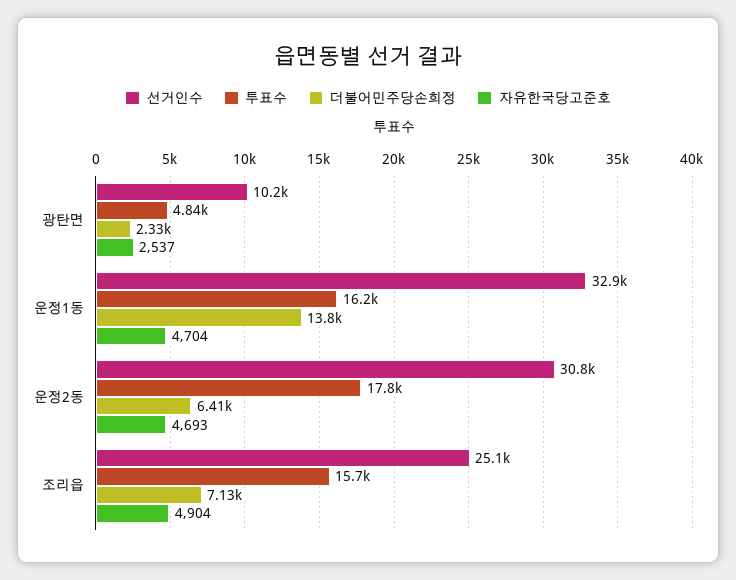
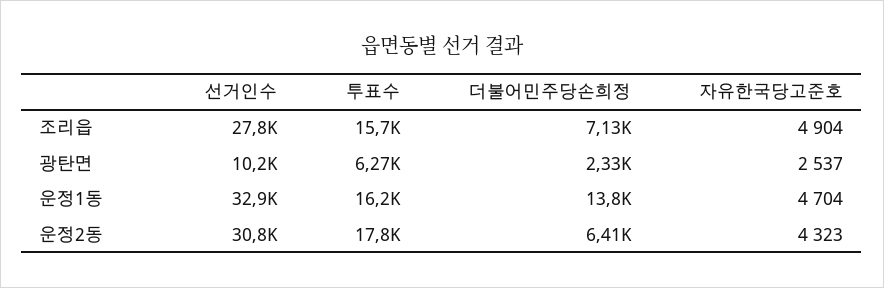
  {
    "선거인수": {
      "광탄면": 10200,
      "운정1동": 32900,
      "운정2동": 30800,
-     "조리읍": 25100
+     "조리읍": 27800
    },
    "투표수": {
-     "광탄면": 4840,
+     "광탄면": 6270,
      "운정1동": 16200,
      "운정2동": 17800,
      "조리읍": 15700
    },
    "더불어민주당손희정": {
      "광탄면": 2330,
      "운정1동": 13800,
      "운정2동": 6410,
      "조리읍": 7130
    },
    "자유한국당고준호": {
      "광탄면": 2537,
      "운정1동": 4704,
-     "운정2동": 4693,
+     "운정2동": 4323,
      "조리읍": 4904
    }
  }

